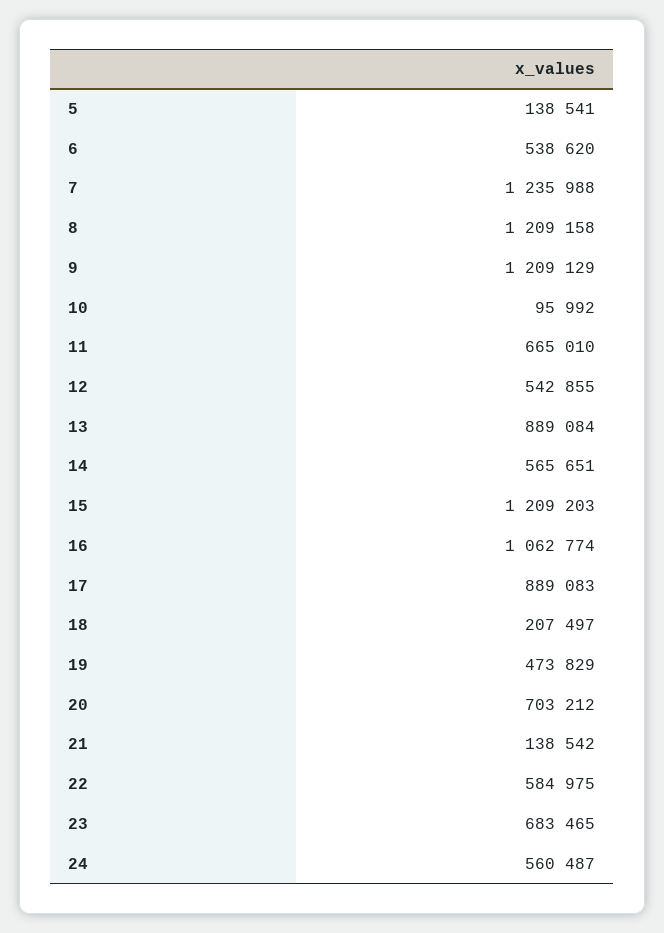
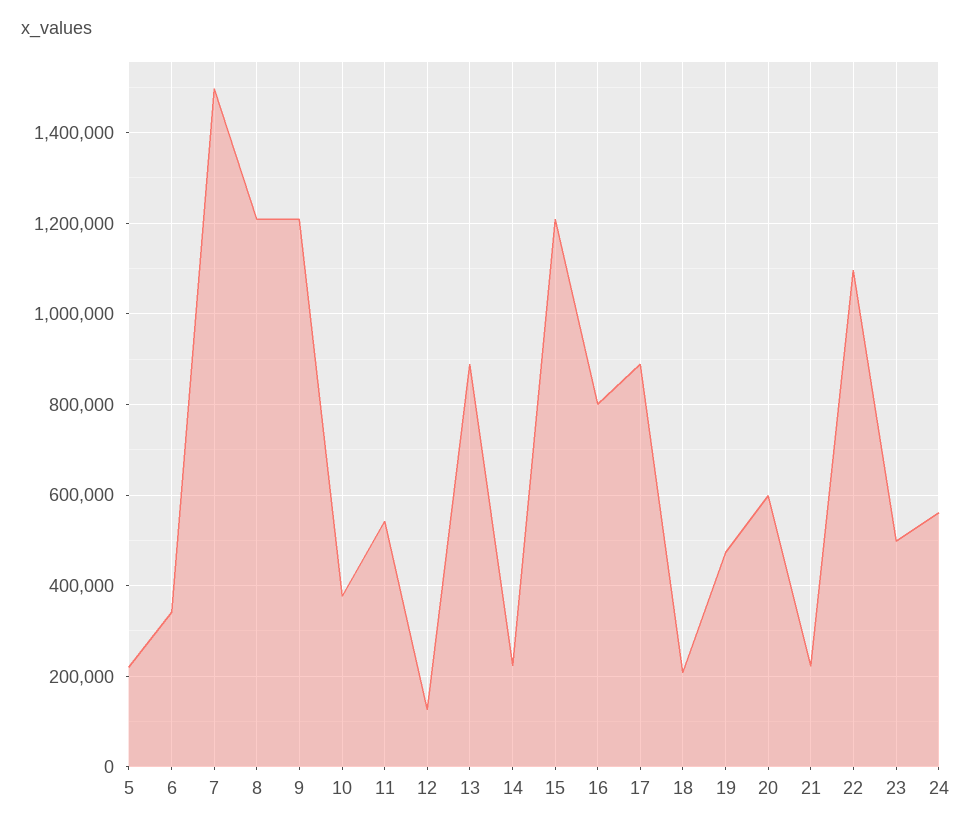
  {
-   "5": 138541,
+   "5": 220000,
-   "6": 538620,
+   "6": 340000,
-   "7": 1235988,
+   "7": 1500000,
    "8": 1209158,
    "9": 1209129,
-   "10": 95992,
+   "10": 380000,
-   "11": 665010,
+   "11": 540000,
-   "12": 542855,
+   "12": 120000,
    "13": 889084,
-   "14": 565651,
+   "14": 220000,
    "15": 1209203,
-   "16": 1062774,
+   "16": 800000,
    "17": 889083,
    "18": 207497,
    "19": 473829,
-   "20": 703212,
+   "20": 600000,
-   "21": 138542,
+   "21": 220000,
-   "22": 584975,
+   "22": 1100000,
-   "23": 683465,
+   "23": 500000,
    "24": 560487
  }

